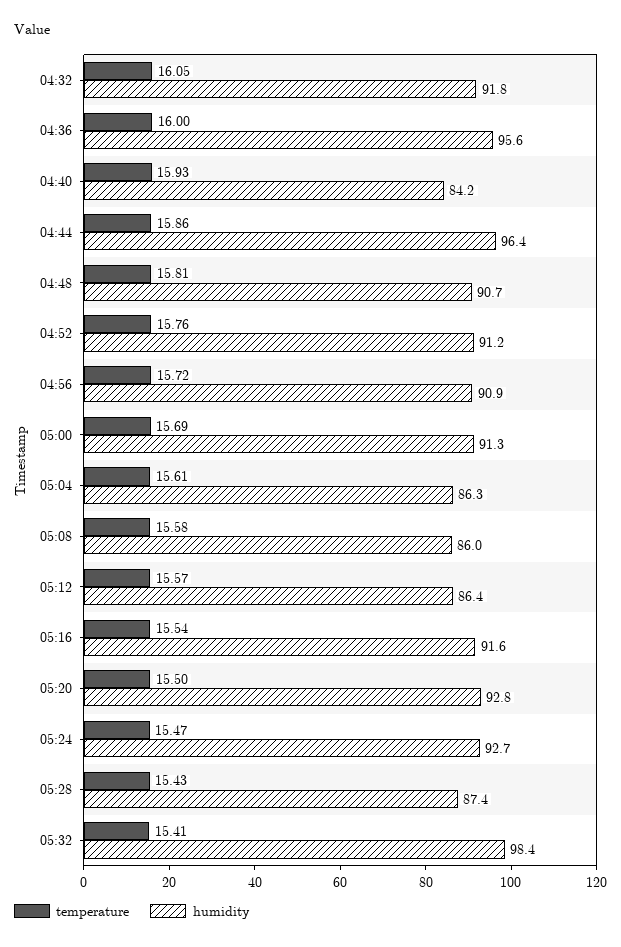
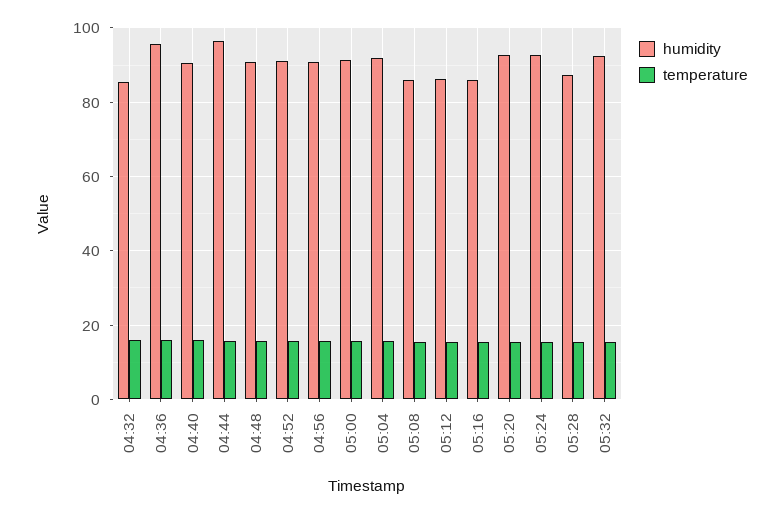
  {
    "temperature": {
      "04:32": 16.05,
      "04:36": 16,
      "04:40": 15.93,
      "04:44": 15.86,
      "04:48": 15.81,
      "04:52": 15.76,
      "04:56": 15.72,
      "05:00": 15.69,
      "05:04": 15.61,
      "05:08": 15.58,
      "05:12": 15.57,
      "05:16": 15.54,
      "05:20": 15.5,
      "05:24": 15.47,
      "05:28": 15.43,
      "05:32": 15.41
    },
    "humidity": {
-     "04:32": 91.8,
+     "04:32": 86,
      "04:36": 95.6,
-     "04:40": 84.2,
+     "04:40": 90,
      "04:44": 96.4,
      "04:48": 90.7,
      "04:52": 91.2,
      "04:56": 90.9,
      "05:00": 91.3,
-     "05:04": 86.3,
+     "05:04": 92,
      "05:08": 86,
      "05:12": 86.4,
-     "05:16": 91.6,
+     "05:16": 86,
      "05:20": 92.8,
      "05:24": 92.7,
      "05:28": 87.4,
-     "05:32": 98.4
+     "05:32": 92
    }
  }

